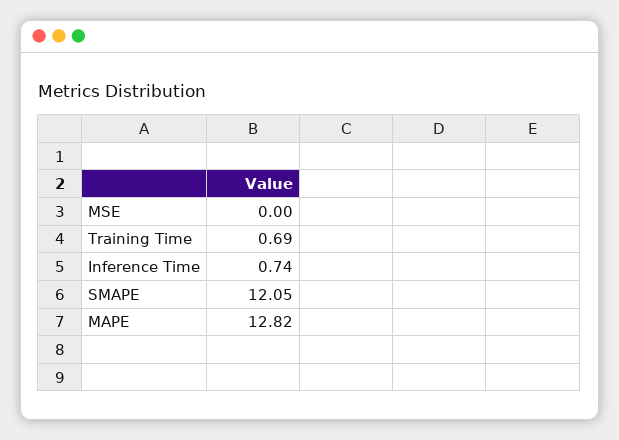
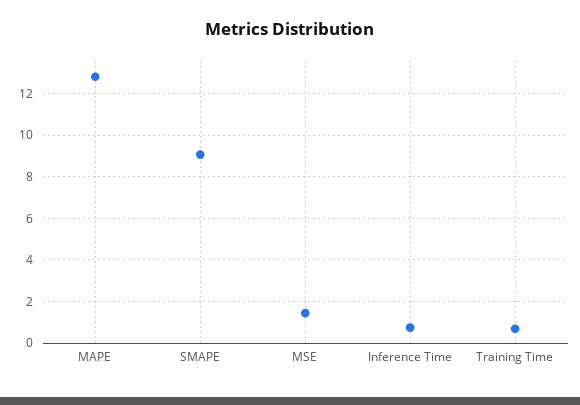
  {
-   "MSE": 0,
+   "MSE": 1.5,
    "Training Time": 0.69,
    "Inference Time": 0.74,
-   "SMAPE": 12.05,
+   "SMAPE": 9,
    "MAPE": 12.82
  }

